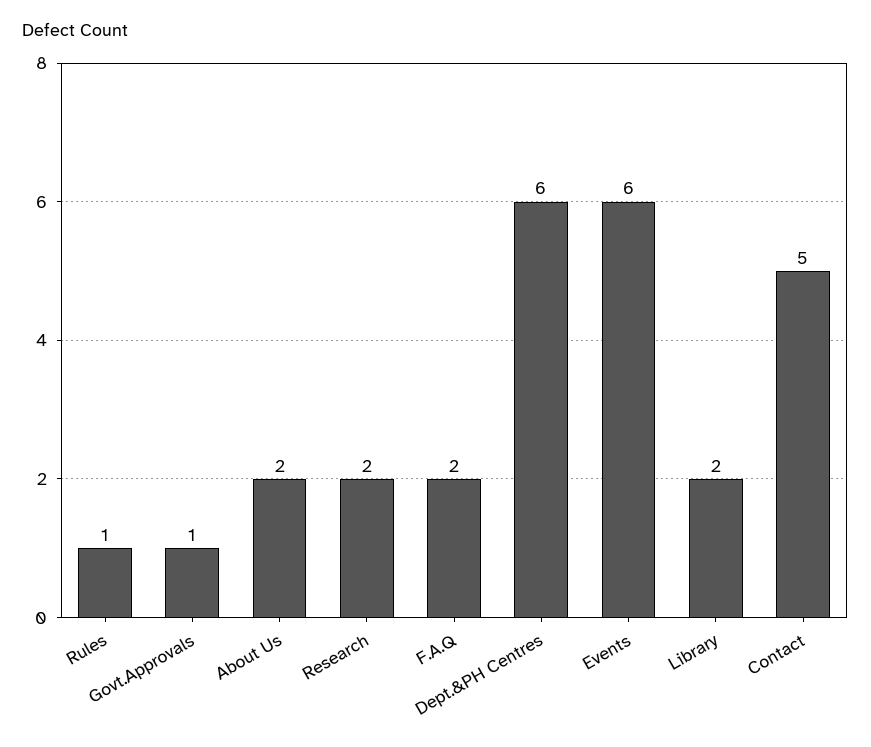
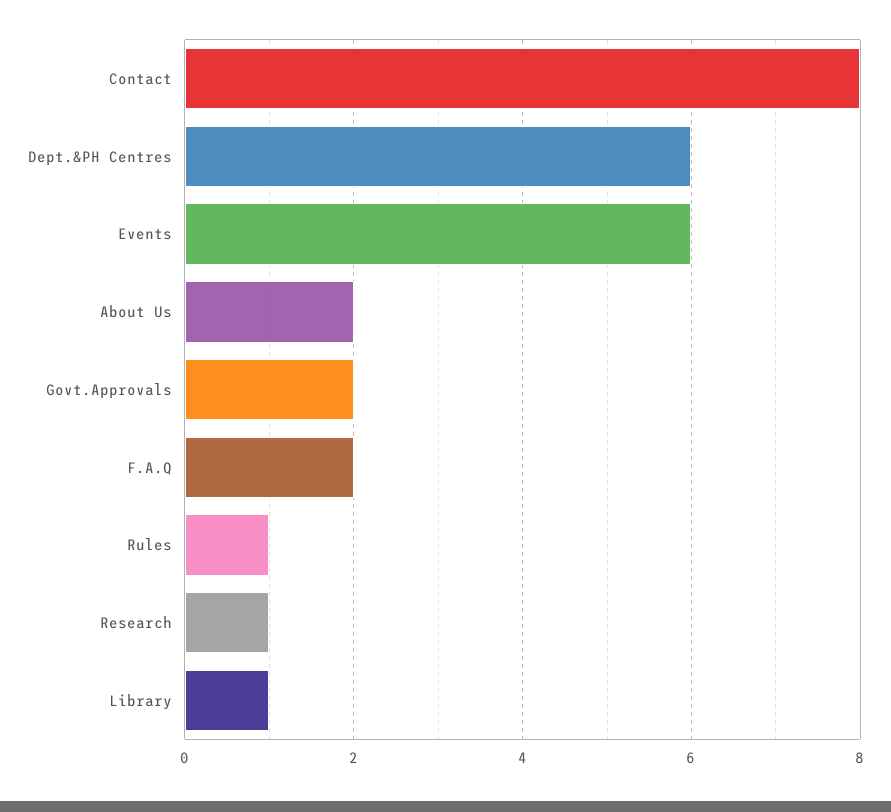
  {
    "Rules": 1,
-   "Govt.Approvals": 1,
+   "Govt.Approvals": 2,
    "About Us": 2,
-   "Research": 2,
+   "Research": 1,
    "F.A.Q": 2,
    "Dept.&PH Centres": 6,
    "Events": 6,
-   "Library": 2,
+   "Library": 1,
-   "Contact": 5
+   "Contact": 8
  }

